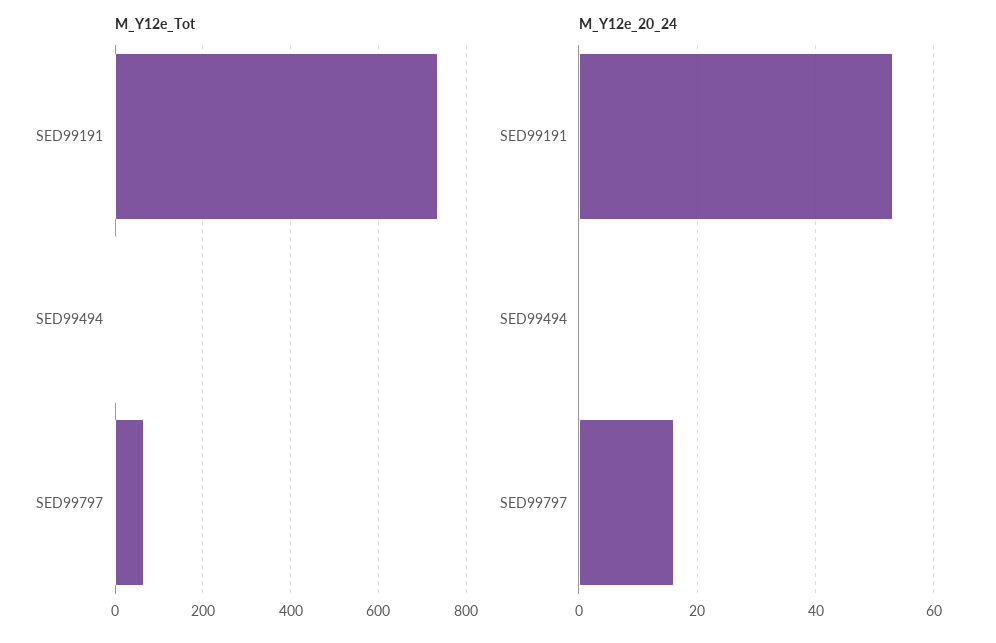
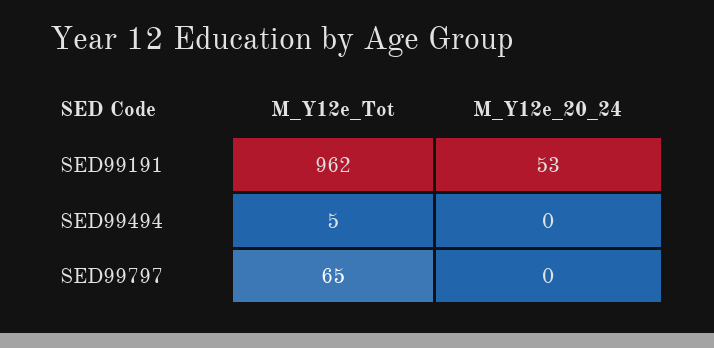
  {
    "M_Y12e_Tot": {
-     "SED99191": 740,
+     "SED99191": 962,
      "SED99494": 5,
      "SED99797": 65
    },
    "M_Y12e_20_24": {
      "SED99191": 53,
      "SED99494": 0,
-     "SED99797": 15
+     "SED99797": 0
    }
  }

